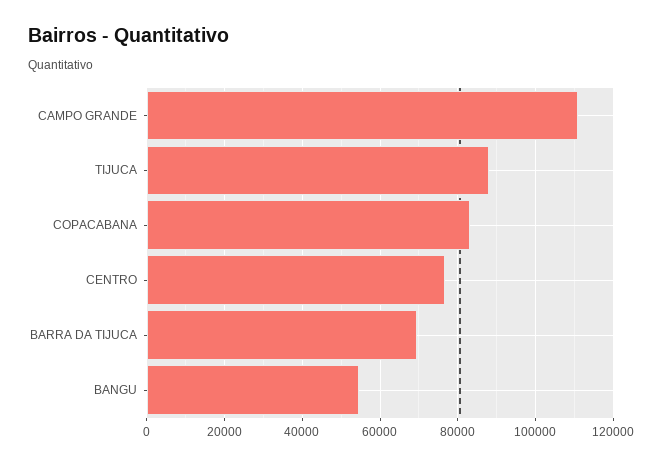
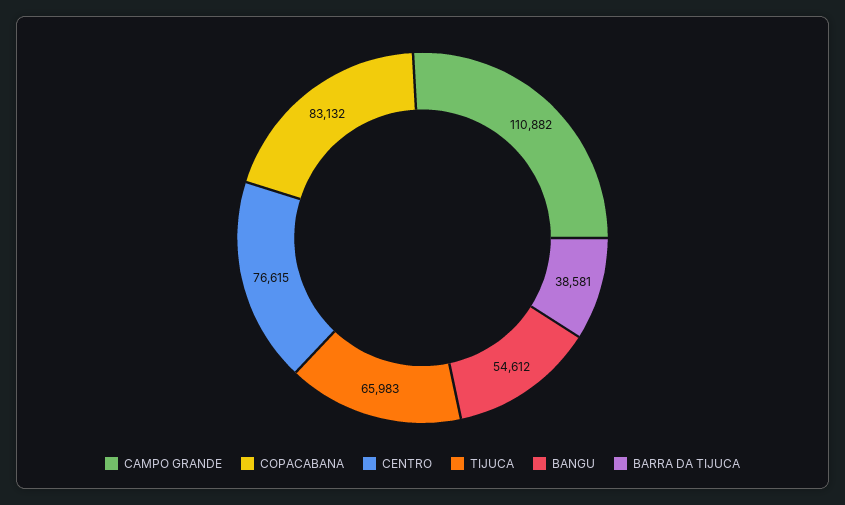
  {
    "CAMPO GRANDE": 110882,
-   "TIJUCA": 88000,
+   "TIJUCA": 65983,
    "COPACABANA": 83132,
    "CENTRO": 76615,
-   "BARRA DA TIJUCA": 70000,
+   "BARRA DA TIJUCA": 38581,
    "BANGU": 54612
  }

